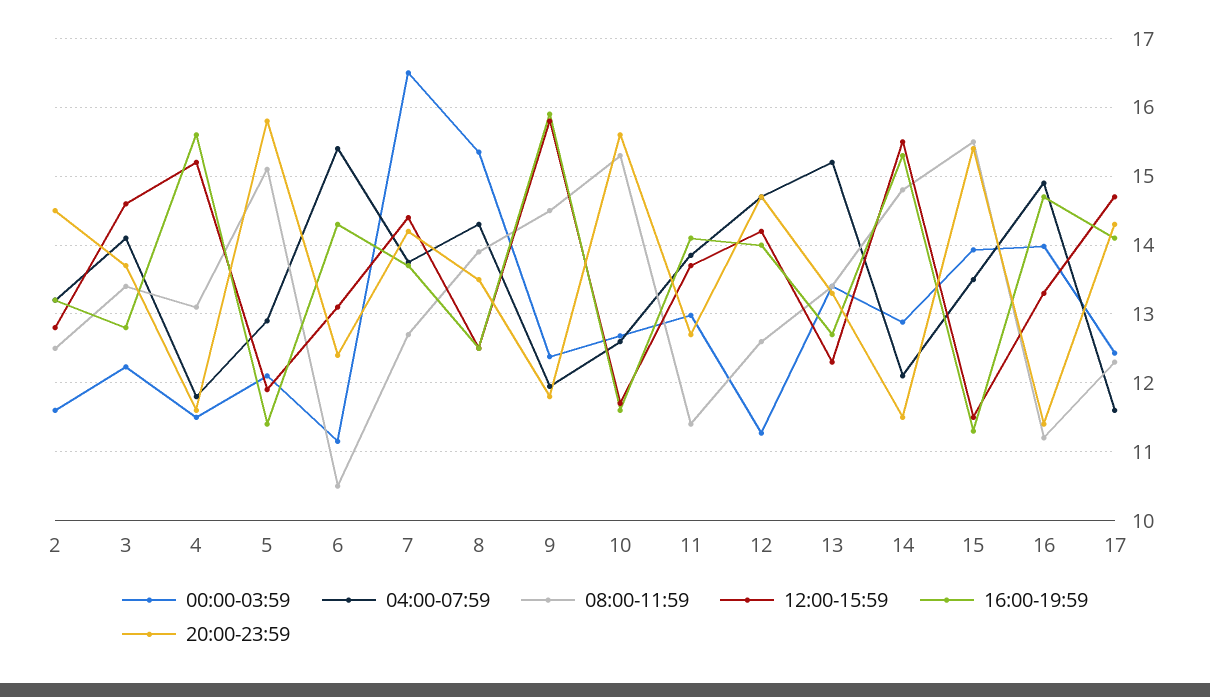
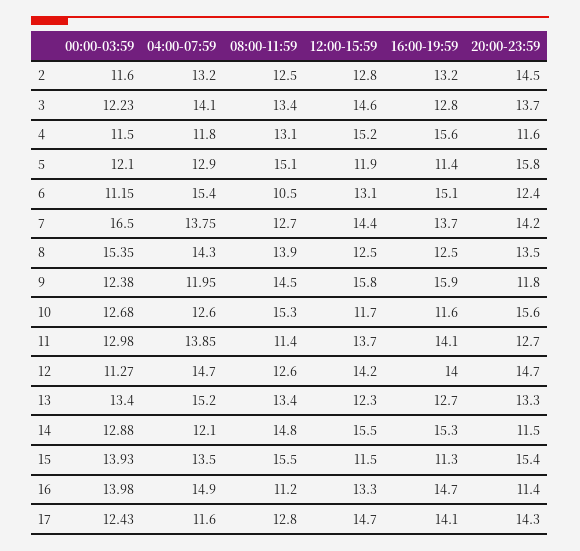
  {
    "00:00-03:59": {
      "2": 11.6,
      "3": 12.23,
      "4": 11.5,
      "5": 12.1,
      "6": 11.15,
      "7": 16.5,
      "8": 15.35,
      "9": 12.38,
      "10": 12.68,
      "11": 12.98,
      "12": 11.27,
      "13": 13.4,
      "14": 12.88,
      "15": 13.93,
      "16": 13.98,
      "17": 12.43
    },
    "04:00-07:59": {
      "2": 13.2,
      "3": 14.1,
      "4": 11.8,
      "5": 12.9,
      "6": 15.4,
      "7": 13.75,
      "8": 14.3,
      "9": 11.95,
      "10": 12.6,
      "11": 13.85,
      "12": 14.7,
      "13": 15.2,
      "14": 12.1,
      "15": 13.5,
      "16": 14.9,
      "17": 11.6
    },
    "08:00-11:59": {
      "2": 12.5,
      "3": 13.4,
      "4": 13.1,
      "5": 15.1,
      "6": 10.5,
      "7": 12.7,
      "8": 13.9,
      "9": 14.5,
      "10": 15.3,
      "11": 11.4,
      "12": 12.6,
      "13": 13.4,
      "14": 14.8,
      "15": 15.5,
      "16": 11.2,
-     "17": 12.3
+     "17": 12.8
    },
    "12:00-15:59": {
      "2": 12.8,
      "3": 14.6,
      "4": 15.2,
      "5": 11.9,
      "6": 13.1,
      "7": 14.4,
      "8": 12.5,
      "9": 15.8,
      "10": 11.7,
      "11": 13.7,
      "12": 14.2,
      "13": 12.3,
      "14": 15.5,
      "15": 11.5,
      "16": 13.3,
      "17": 14.7
    },
    "16:00-19:59": {
      "2": 13.2,
      "3": 12.8,
      "4": 15.6,
      "5": 11.4,
-     "6": 14.3,
+     "6": 15.1,
      "7": 13.7,
      "8": 12.5,
      "9": 15.9,
      "10": 11.6,
      "11": 14.1,
      "12": 14,
      "13": 12.7,
      "14": 15.3,
      "15": 11.3,
      "16": 14.7,
      "17": 14.1
    },
    "20:00-23:59": {
      "2": 14.5,
      "3": 13.7,
      "4": 11.6,
      "5": 15.8,
      "6": 12.4,
      "7": 14.2,
      "8": 13.5,
      "9": 11.8,
      "10": 15.6,
      "11": 12.7,
      "12": 14.7,
      "13": 13.3,
      "14": 11.5,
      "15": 15.4,
      "16": 11.4,
      "17": 14.3
    }
  }

